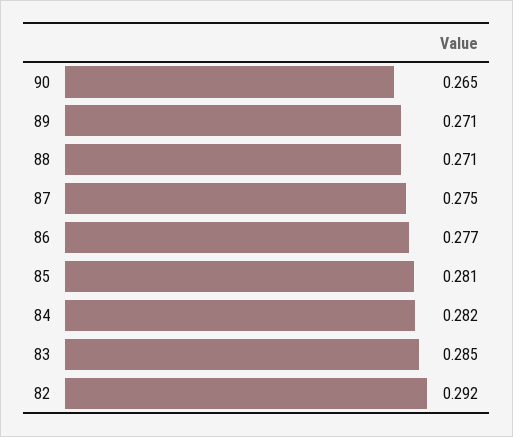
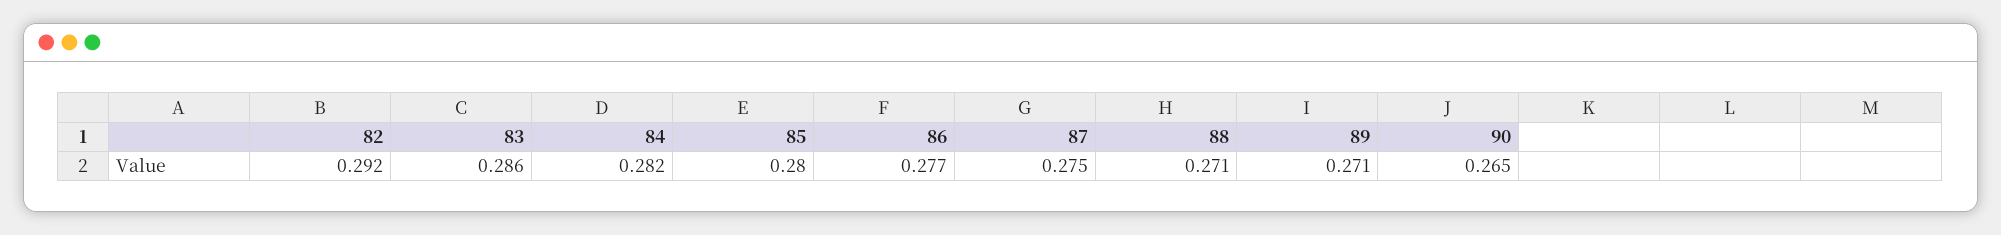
  {
    "90": 0.265,
    "89": 0.271,
    "88": 0.271,
    "87": 0.275,
    "86": 0.277,
-   "85": 0.281,
+   "85": 0.28,
    "84": 0.282,
-   "83": 0.285,
+   "83": 0.286,
    "82": 0.292
  }

